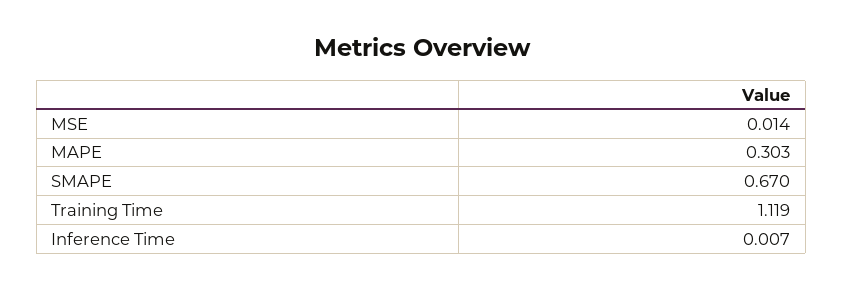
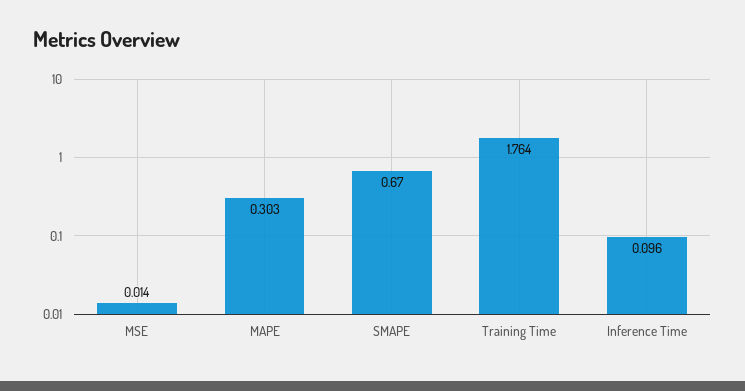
  {
    "MSE": 0.014,
    "MAPE": 0.303,
    "SMAPE": 0.67,
-   "Training Time": 1.119,
+   "Training Time": 1.764,
-   "Inference Time": 0.007
+   "Inference Time": 0.096
  }

